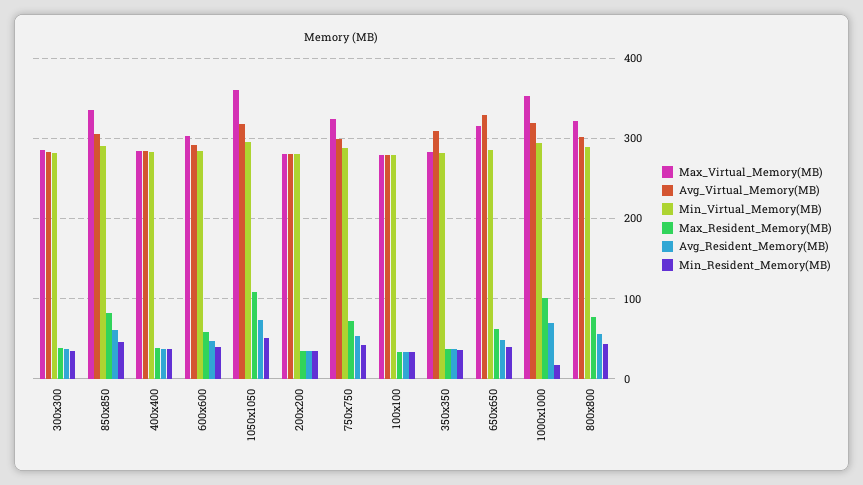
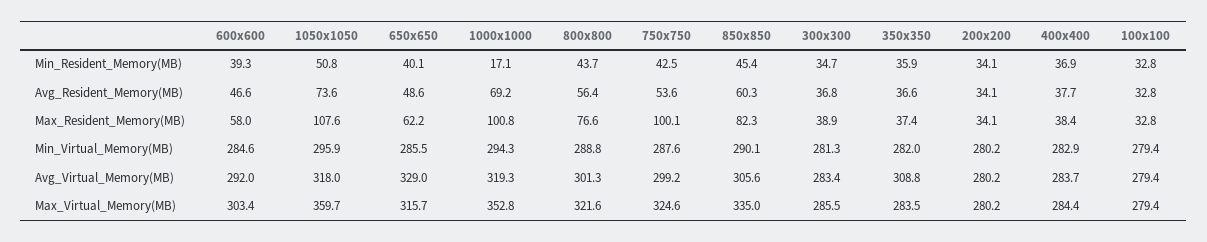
  {
    "Max_Virtual_Memory(MB)": {
      "300x300": 285.5,
      "850x850": 335,
      "400x400": 284.4,
      "600x600": 303.4,
      "1050x1050": 359.7,
      "200x200": 280.2,
      "750x750": 324.6,
      "100x100": 279.4,
      "350x350": 283.5,
      "650x650": 315.7,
      "1000x1000": 352.8,
      "800x800": 321.6
    },
    "Avg_Virtual_Memory(MB)": {
      "300x300": 283.4,
      "850x850": 305.6,
      "400x400": 283.7,
      "600x600": 292,
      "1050x1050": 318,
      "200x200": 280.2,
      "750x750": 299.2,
      "100x100": 279.4,
      "350x350": 308.8,
      "650x650": 329,
      "1000x1000": 319.3,
      "800x800": 301.3
    },
    "Min_Virtual_Memory(MB)": {
      "300x300": 281.3,
      "850x850": 290.1,
      "400x400": 282.9,
      "600x600": 284.6,
      "1050x1050": 295.9,
      "200x200": 280.2,
      "750x750": 287.6,
      "100x100": 279.4,
      "350x350": 282,
      "650x650": 285.5,
      "1000x1000": 294.3,
      "800x800": 288.8
    },
    "Max_Resident_Memory(MB)": {
      "300x300": 38.9,
      "850x850": 82.3,
      "400x400": 38.4,
      "600x600": 58,
      "1050x1050": 107.6,
      "200x200": 34.1,
-     "750x750": 70,
+     "750x750": 100.1,
      "100x100": 32.8,
      "350x350": 37.4,
      "650x650": 62.2,
      "1000x1000": 100.8,
      "800x800": 76.6
    },
    "Avg_Resident_Memory(MB)": {
      "300x300": 36.8,
      "850x850": 60.3,
      "400x400": 37.7,
      "600x600": 46.6,
      "1050x1050": 73.6,
      "200x200": 34.1,
      "750x750": 53.6,
      "100x100": 32.8,
      "350x350": 36.6,
      "650x650": 48.6,
      "1000x1000": 69.2,
      "800x800": 56.4
    },
    "Min_Resident_Memory(MB)": {
      "300x300": 34.7,
      "850x850": 45.4,
      "400x400": 36.9,
      "600x600": 39.3,
      "1050x1050": 50.8,
      "200x200": 34.1,
      "750x750": 42.5,
      "100x100": 32.8,
      "350x350": 35.9,
      "650x650": 40.1,
      "1000x1000": 17.1,
      "800x800": 43.7
    }
  }

